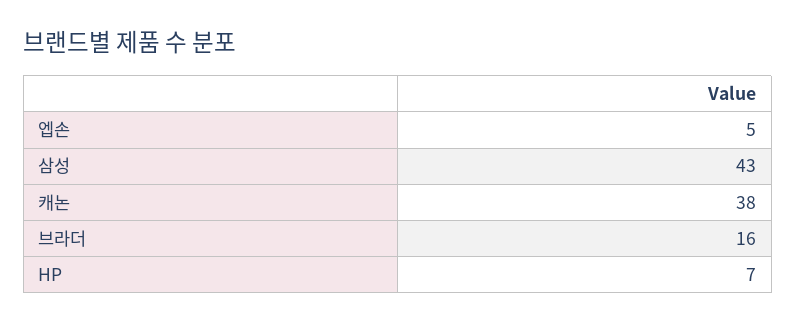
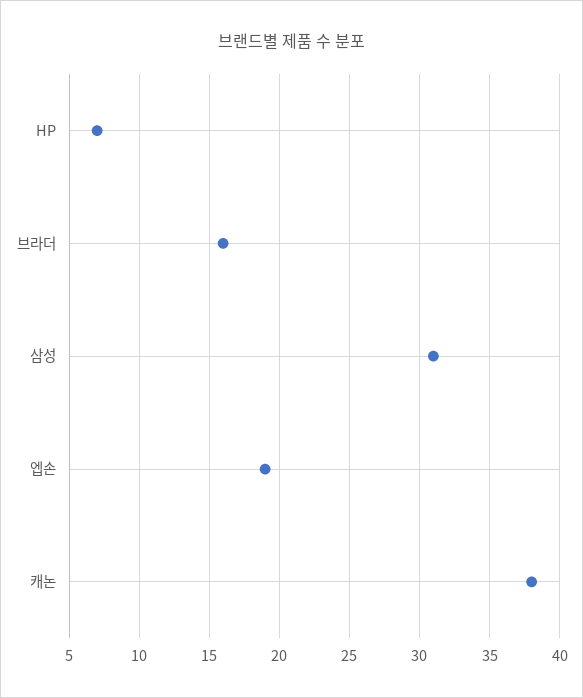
  {
-   "엡손": 5,
+   "엡손": 19,
-   "삼성": 43,
+   "삼성": 31,
    "캐논": 38,
    "브라더": 16,
    "HP": 7
  }

